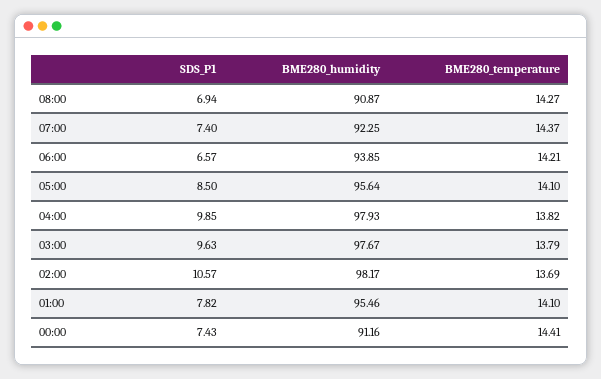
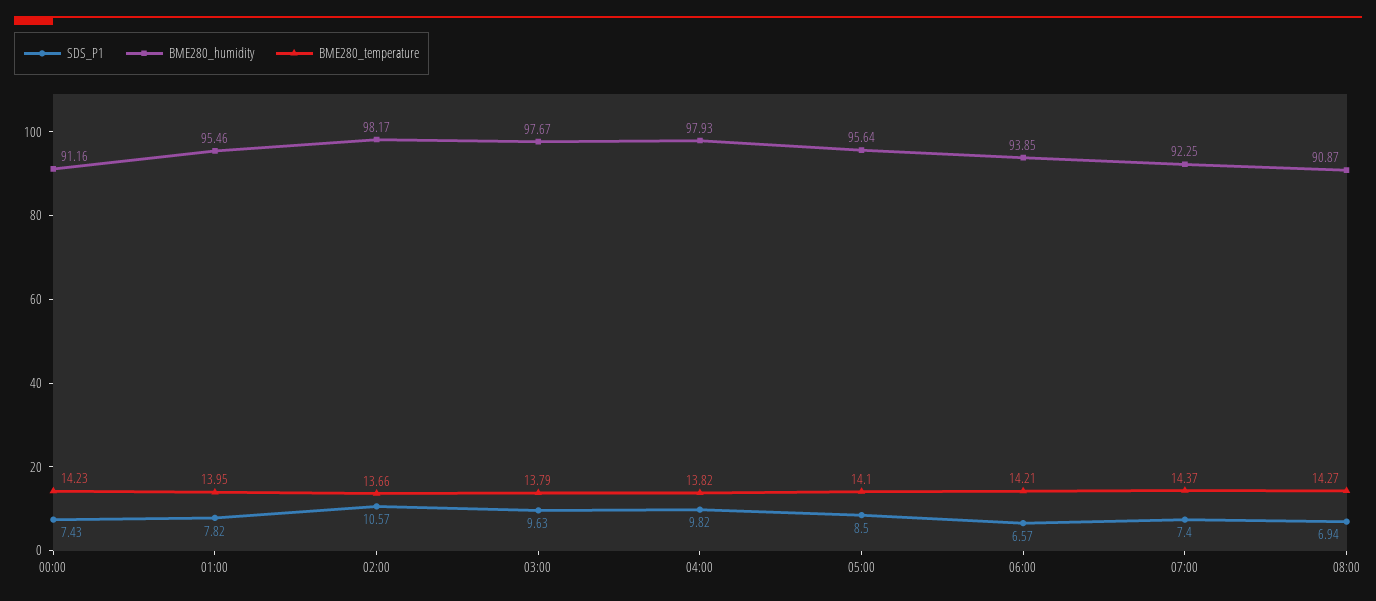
  {
    "SDS_P1": {
      "08:00": 6.94,
      "07:00": 7.4,
      "06:00": 6.57,
      "05:00": 8.5,
-     "04:00": 9.85,
+     "04:00": 9.82,
      "03:00": 9.63,
      "02:00": 10.57,
      "01:00": 7.82,
      "00:00": 7.43
    },
    "BME280_humidity": {
      "08:00": 90.87,
      "07:00": 92.25,
      "06:00": 93.85,
      "05:00": 95.64,
      "04:00": 97.93,
      "03:00": 97.67,
      "02:00": 98.17,
      "01:00": 95.46,
      "00:00": 91.16
    },
    "BME280_temperature": {
      "08:00": 14.27,
      "07:00": 14.37,
      "06:00": 14.21,
      "05:00": 14.1,
      "04:00": 13.82,
      "03:00": 13.79,
-     "02:00": 13.69,
+     "02:00": 13.66,
-     "01:00": 14.1,
+     "01:00": 13.95,
-     "00:00": 14.41
+     "00:00": 14.23
    }
  }

